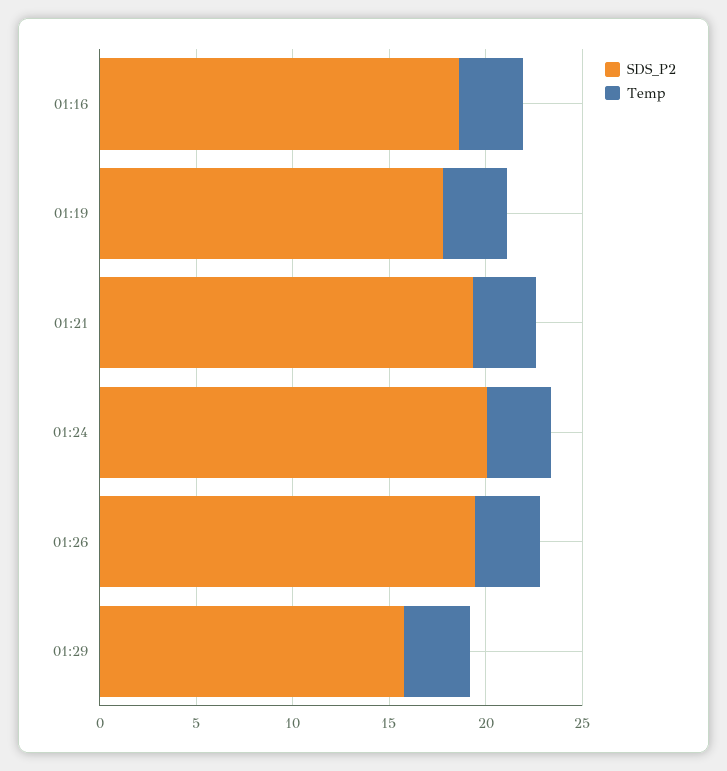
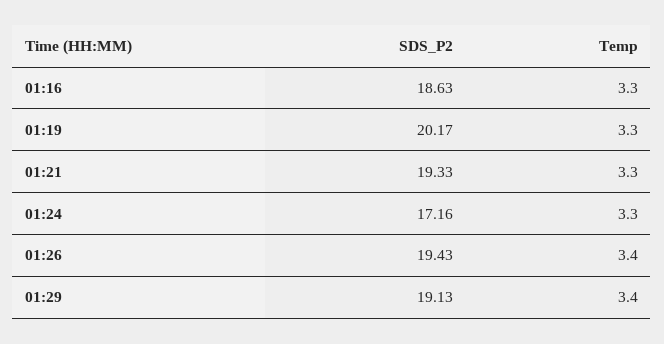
  {
    "SDS_P2": {
      "01:16": 18.63,
-     "01:19": 18,
+     "01:19": 20.17,
      "01:21": 19.33,
-     "01:24": 20,
+     "01:24": 17.16,
      "01:26": 19.43,
-     "01:29": 16
+     "01:29": 19.13
    },
    "Temp": {
      "01:16": 3.3,
      "01:19": 3.3,
      "01:21": 3.3,
      "01:24": 3.3,
      "01:26": 3.4,
      "01:29": 3.4
    }
  }

